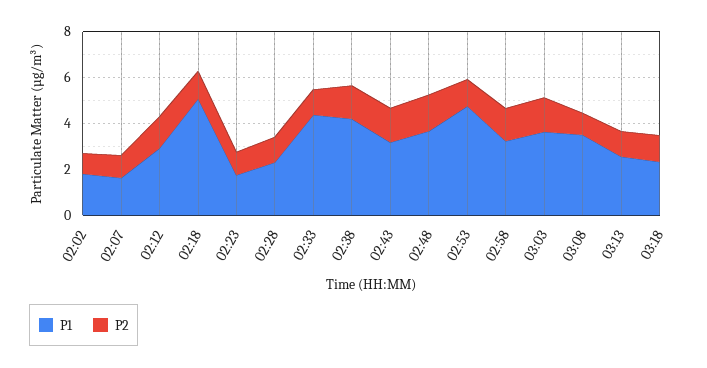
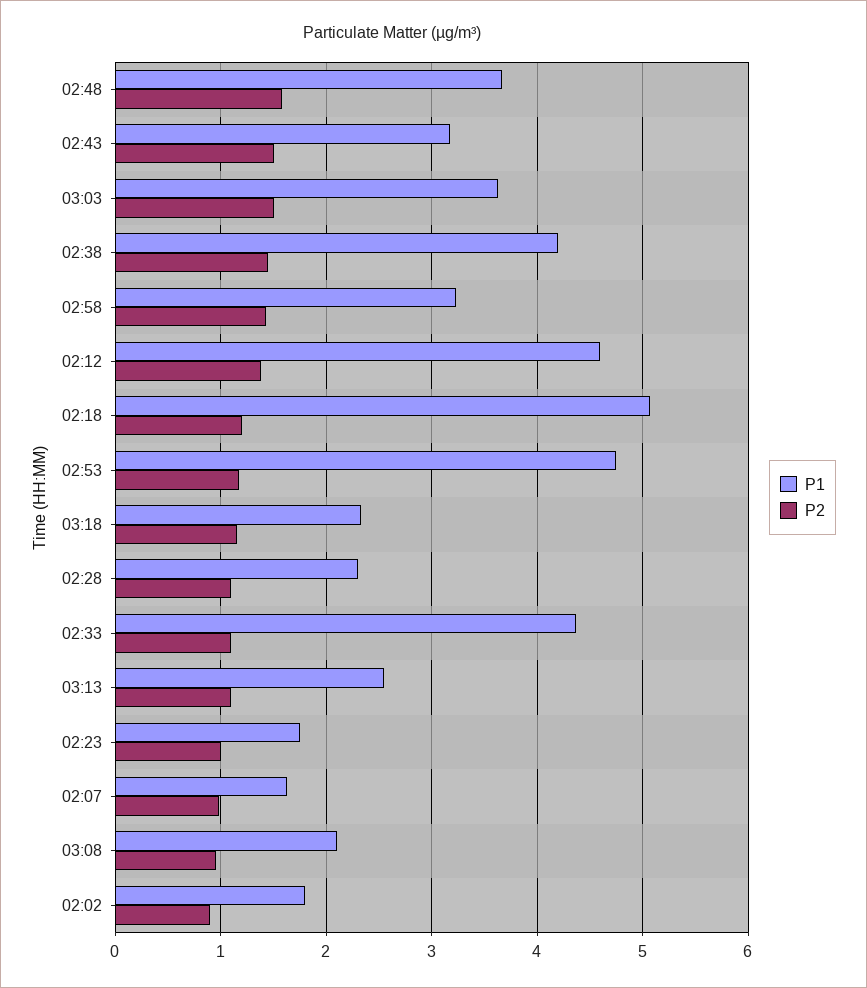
  {
    "P1": {
      "02:02": 1.8,
      "02:07": 1.6,
-     "02:12": 3,
+     "02:12": 4.6,
      "02:18": 5.1,
      "02:23": 1.8,
      "02:28": 2.3,
      "02:33": 4.4,
      "02:38": 4.2,
      "02:43": 3.2,
      "02:48": 3.7,
      "02:53": 4.8,
      "02:58": 3.2,
      "03:03": 3.6,
-     "03:08": 3.5,
+     "03:08": 2.1,
      "03:13": 2.6,
      "03:18": 2.3
    },
    "P2": {
      "02:02": 0.9,
      "02:07": 1,
      "02:12": 1.4,
      "02:18": 1.2,
      "02:23": 1,
      "02:28": 1.1,
      "02:33": 1.1,
      "02:38": 1.5,
      "02:43": 1.5,
      "02:48": 1.6,
      "02:53": 1.2,
      "02:58": 1.4,
      "03:03": 1.5,
      "03:08": 1,
      "03:13": 1.1,
      "03:18": 1.2
    }
  }

